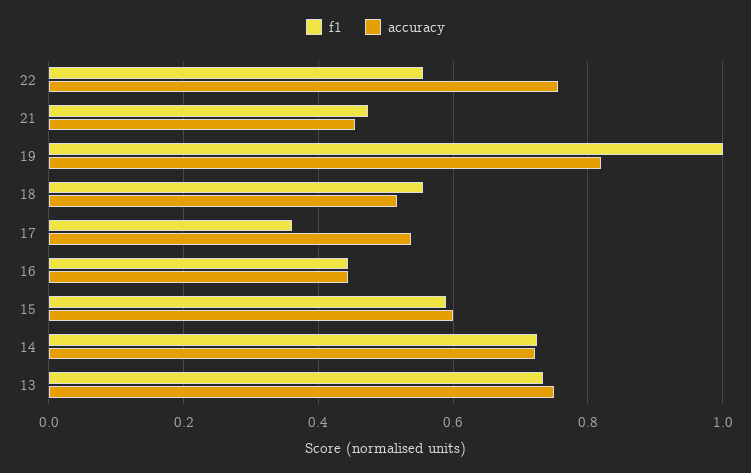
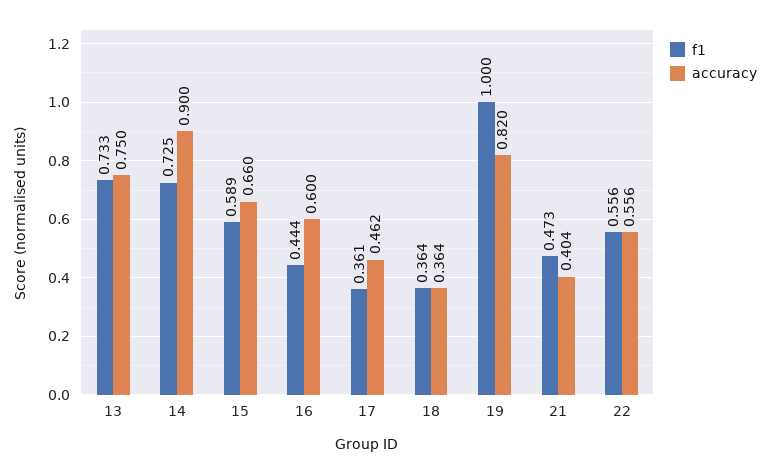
  {
    "f1": {
      "22": 0.556,
      "21": 0.473,
      "19": 1,
-     "18": 0.56,
+     "18": 0.364,
      "17": 0.361,
      "16": 0.444,
      "15": 0.589,
      "14": 0.725,
      "13": 0.733
    },
    "accuracy": {
-     "22": 0.76,
+     "22": 0.556,
-     "21": 0.46,
+     "21": 0.404,
      "19": 0.82,
-     "18": 0.52,
+     "18": 0.364,
-     "17": 0.54,
+     "17": 0.462,
-     "16": 0.44,
+     "16": 0.6,
-     "15": 0.6,
+     "15": 0.66,
-     "14": 0.72,
+     "14": 0.9,
      "13": 0.75
    }
  }

